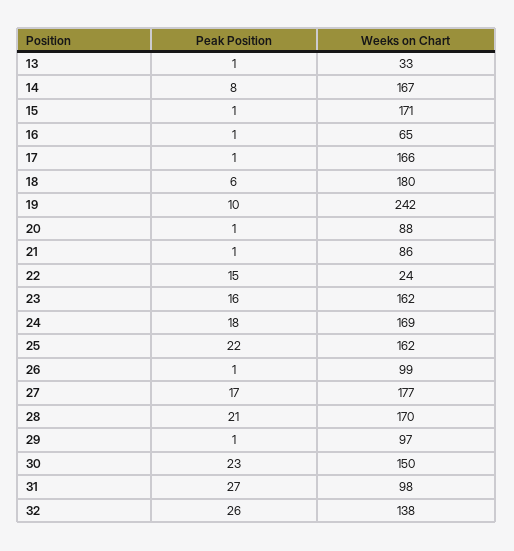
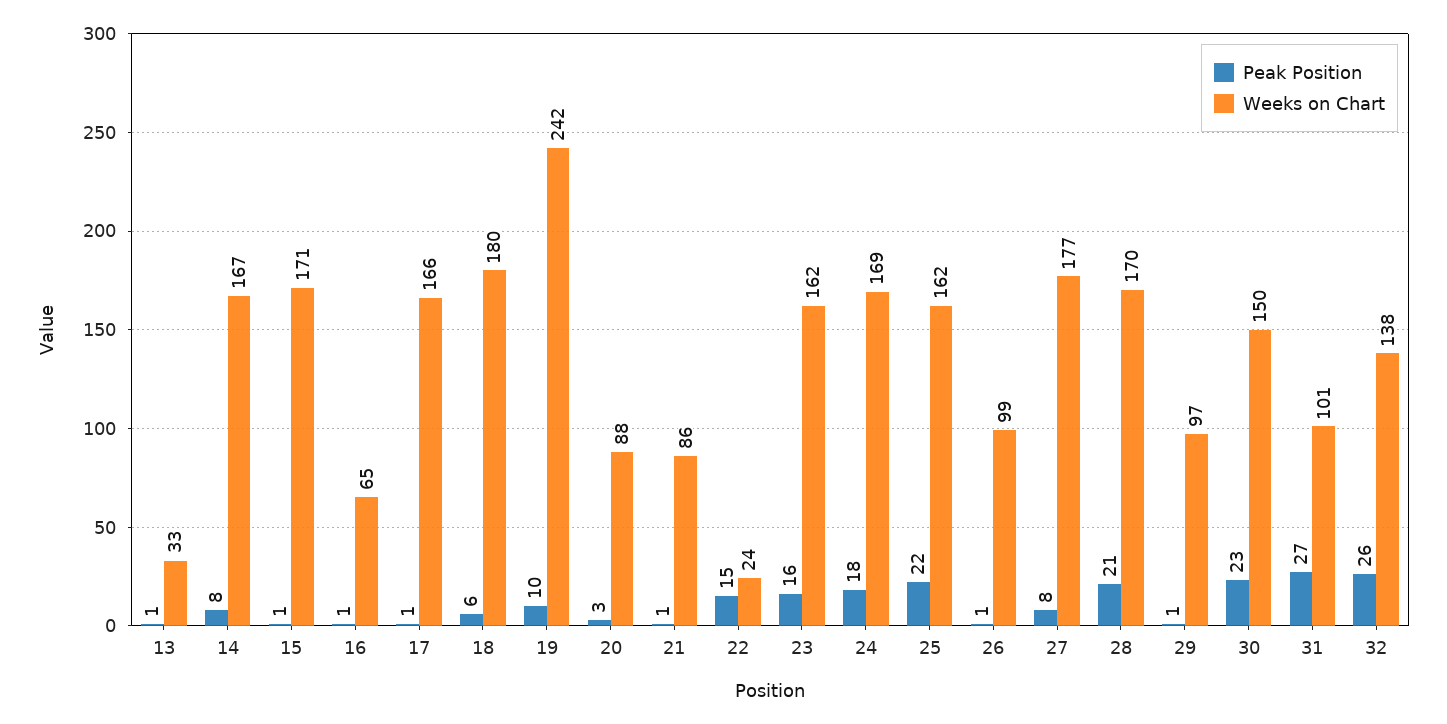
  {
    "Peak Position": {
      "13": 1,
      "14": 8,
      "15": 1,
      "16": 1,
      "17": 1,
      "18": 6,
      "19": 10,
-     "20": 1,
+     "20": 3,
      "21": 1,
      "22": 15,
      "23": 16,
      "24": 18,
      "25": 22,
      "26": 1,
-     "27": 17,
+     "27": 8,
      "28": 21,
      "29": 1,
      "30": 23,
      "31": 27,
      "32": 26
    },
    "Weeks on Chart": {
      "13": 33,
      "14": 167,
      "15": 171,
      "16": 65,
      "17": 166,
      "18": 180,
      "19": 242,
      "20": 88,
      "21": 86,
      "22": 24,
      "23": 162,
      "24": 169,
      "25": 162,
      "26": 99,
      "27": 177,
      "28": 170,
      "29": 97,
      "30": 150,
-     "31": 98,
+     "31": 101,
      "32": 138
    }
  }

